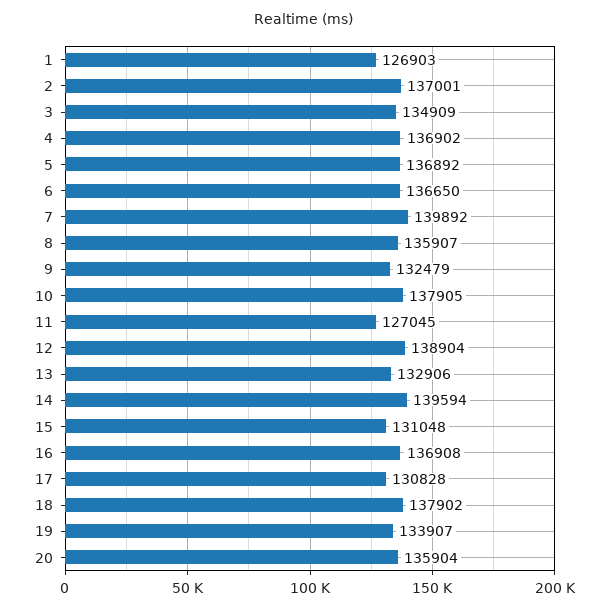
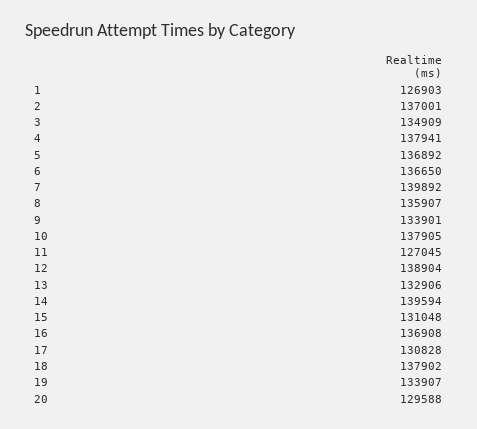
  {
    "1": 126903,
    "2": 137001,
    "3": 134909,
-   "4": 136902,
+   "4": 137941,
    "5": 136892,
    "6": 136650,
    "7": 139892,
    "8": 135907,
-   "9": 132479,
+   "9": 133901,
    "10": 137905,
    "11": 127045,
    "12": 138904,
    "13": 132906,
    "14": 139594,
    "15": 131048,
    "16": 136908,
    "17": 130828,
    "18": 137902,
    "19": 133907,
-   "20": 135904
+   "20": 129588
  }

